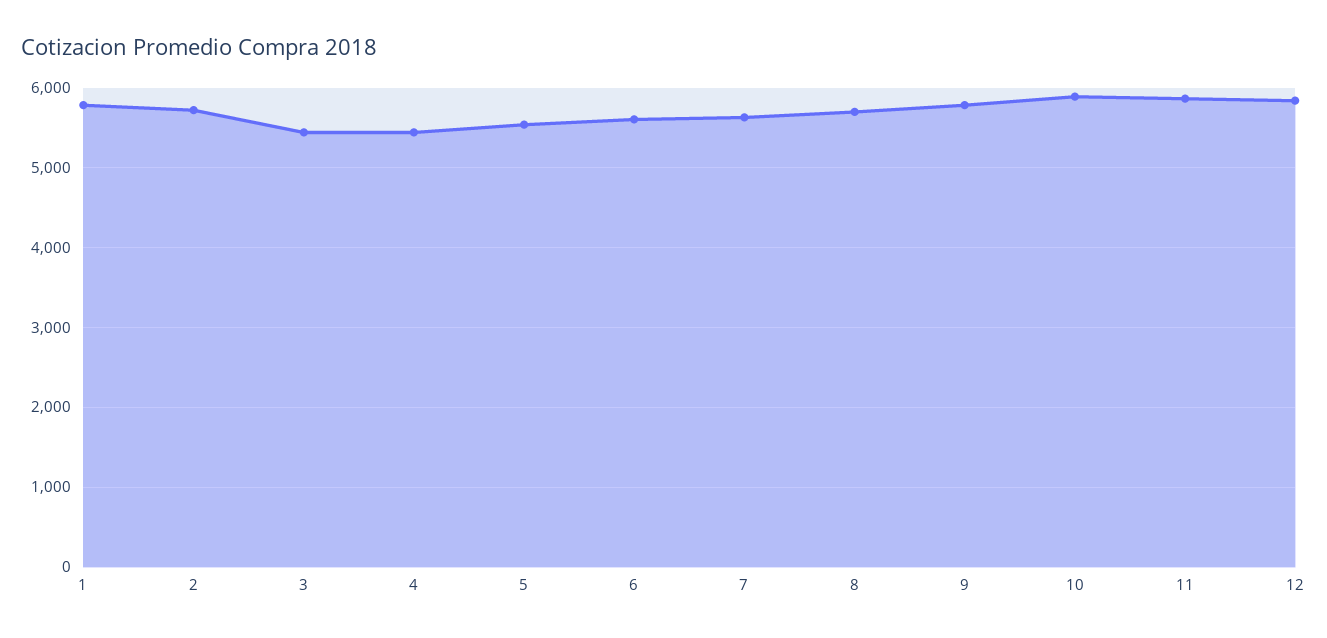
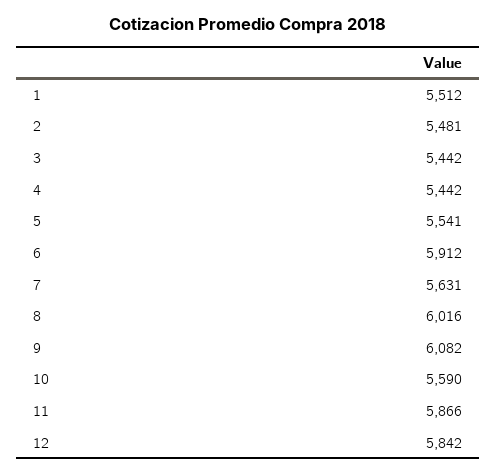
  {
-   "1": 5800,
+   "1": 5512,
-   "2": 5700,
+   "2": 5481,
    "3": 5442,
    "4": 5442,
    "5": 5541,
-   "6": 5600,
+   "6": 5912,
    "7": 5631,
-   "8": 5700,
+   "8": 6016,
-   "9": 5800,
+   "9": 6082,
-   "10": 5900,
+   "10": 5590,
    "11": 5866,
    "12": 5842
  }

